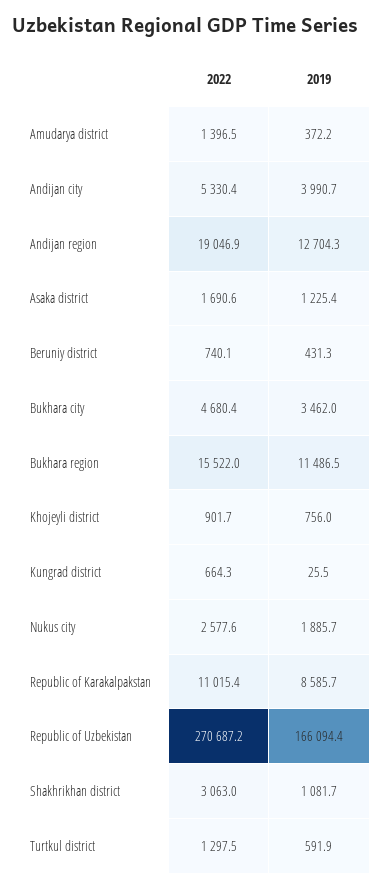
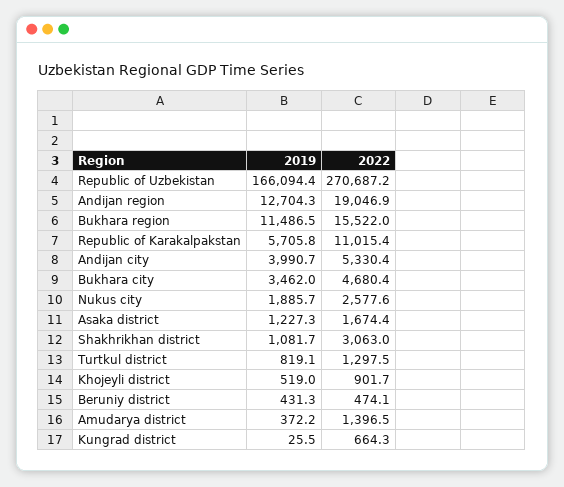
  {
    "2022": {
      "Amudarya district": 1396.5,
      "Andijan city": 5330.4,
      "Andijan region": 19046.9,
-     "Asaka district": 1690.6,
+     "Asaka district": 1674.4,
-     "Beruniy district": 740.1,
+     "Beruniy district": 474.1,
      "Bukhara city": 4680.4,
      "Bukhara region": 15522,
      "Khojeyli district": 901.7,
      "Kungrad district": 664.3,
      "Nukus city": 2577.6,
      "Republic of Karakalpakstan": 11015.4,
      "Republic of Uzbekistan": 270687.2,
      "Shakhrikhan district": 3063,
      "Turtkul district": 1297.5
    },
    "2019": {
      "Amudarya district": 372.2,
      "Andijan city": 3990.7,
      "Andijan region": 12704.3,
-     "Asaka district": 1225.4,
+     "Asaka district": 1227.3,
      "Beruniy district": 431.3,
      "Bukhara city": 3462,
      "Bukhara region": 11486.5,
-     "Khojeyli district": 756,
+     "Khojeyli district": 519,
      "Kungrad district": 25.5,
      "Nukus city": 1885.7,
-     "Republic of Karakalpakstan": 8585.7,
+     "Republic of Karakalpakstan": 5705.8,
      "Republic of Uzbekistan": 166094.4,
      "Shakhrikhan district": 1081.7,
-     "Turtkul district": 591.9
+     "Turtkul district": 819.1
    }
  }

